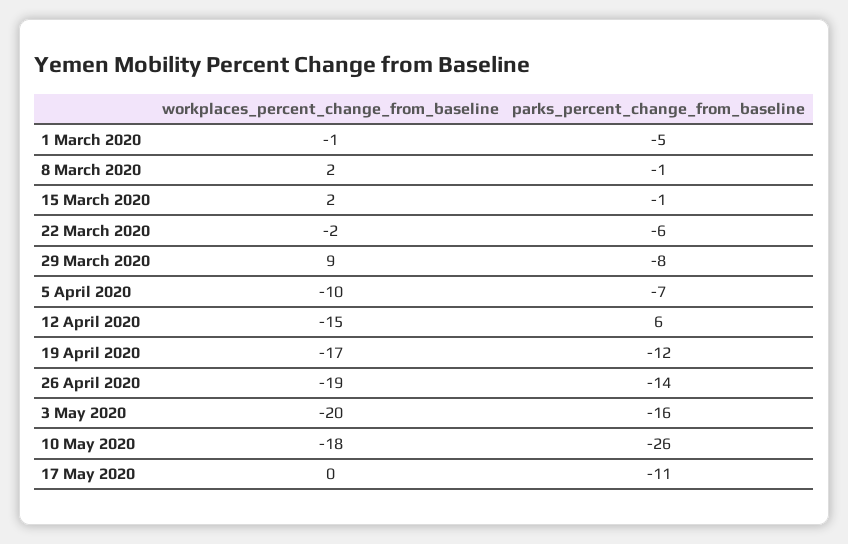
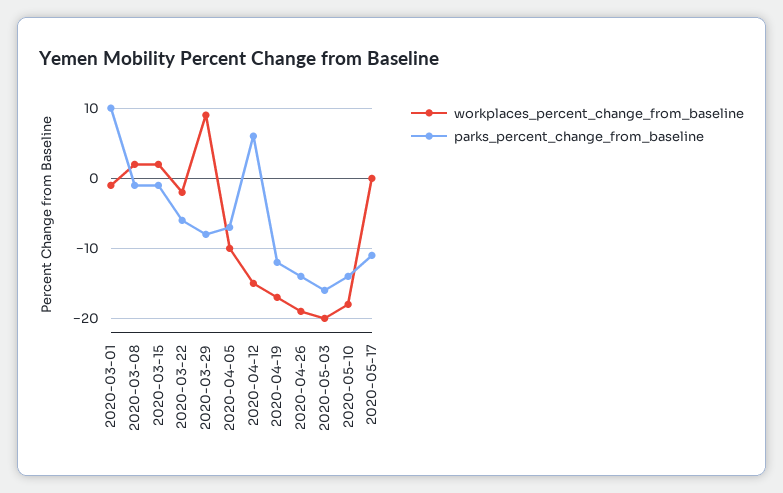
  {
    "workplaces_percent_change_from_baseline": {
      "1 March 2020": -1,
      "8 March 2020": 2,
      "15 March 2020": 2,
      "22 March 2020": -2,
      "29 March 2020": 9,
      "5 April 2020": -10,
      "12 April 2020": -15,
      "19 April 2020": -17,
      "26 April 2020": -19,
      "3 May 2020": -20,
      "10 May 2020": -18,
      "17 May 2020": 0
    },
    "parks_percent_change_from_baseline": {
-     "1 March 2020": -5,
+     "1 March 2020": 10,
      "8 March 2020": -1,
      "15 March 2020": -1,
      "22 March 2020": -6,
      "29 March 2020": -8,
      "5 April 2020": -7,
      "12 April 2020": 6,
      "19 April 2020": -12,
      "26 April 2020": -14,
      "3 May 2020": -16,
-     "10 May 2020": -26,
+     "10 May 2020": -14,
      "17 May 2020": -11
    }
  }

